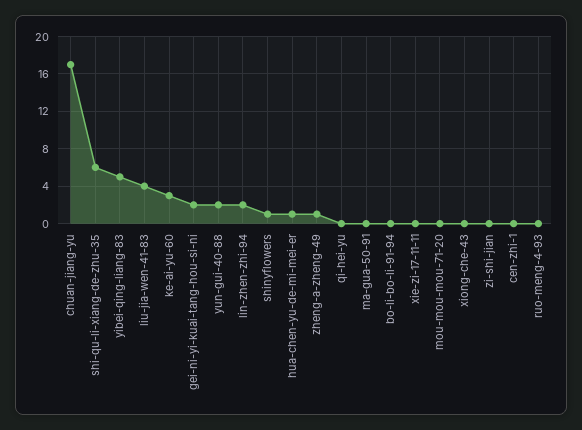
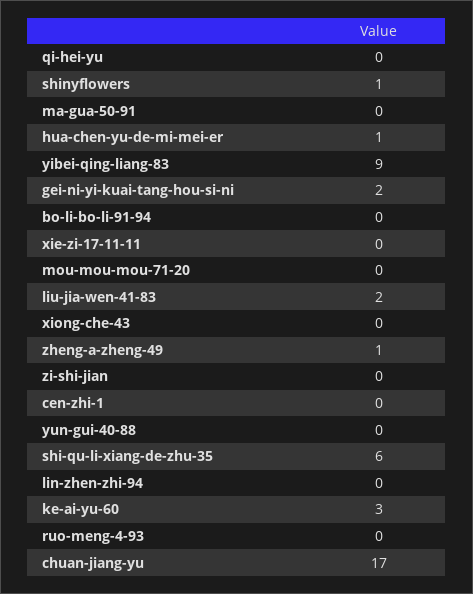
  {
    "chuan-jiang-yu": 17,
    "shi-qu-li-xiang-de-zhu-35": 6,
-   "yibei-qing-liang-83": 5,
+   "yibei-qing-liang-83": 9,
-   "liu-jia-wen-41-83": 4,
+   "liu-jia-wen-41-83": 2,
    "ke-ai-yu-60": 3,
    "gei-ni-yi-kuai-tang-hou-si-ni": 2,
-   "yun-gui-40-88": 2,
+   "yun-gui-40-88": 0,
-   "lin-zhen-zhi-94": 2,
+   "lin-zhen-zhi-94": 0,
    "shinyflowers": 1,
    "hua-chen-yu-de-mi-mei-er": 1,
    "zheng-a-zheng-49": 1,
    "qi-hei-yu": 0,
    "ma-gua-50-91": 0,
    "bo-li-bo-li-91-94": 0,
    "xie-zi-17-11-11": 0,
    "mou-mou-mou-71-20": 0,
    "xiong-che-43": 0,
    "zi-shi-jian": 0,
    "cen-zhi-1": 0,
    "ruo-meng-4-93": 0
  }

